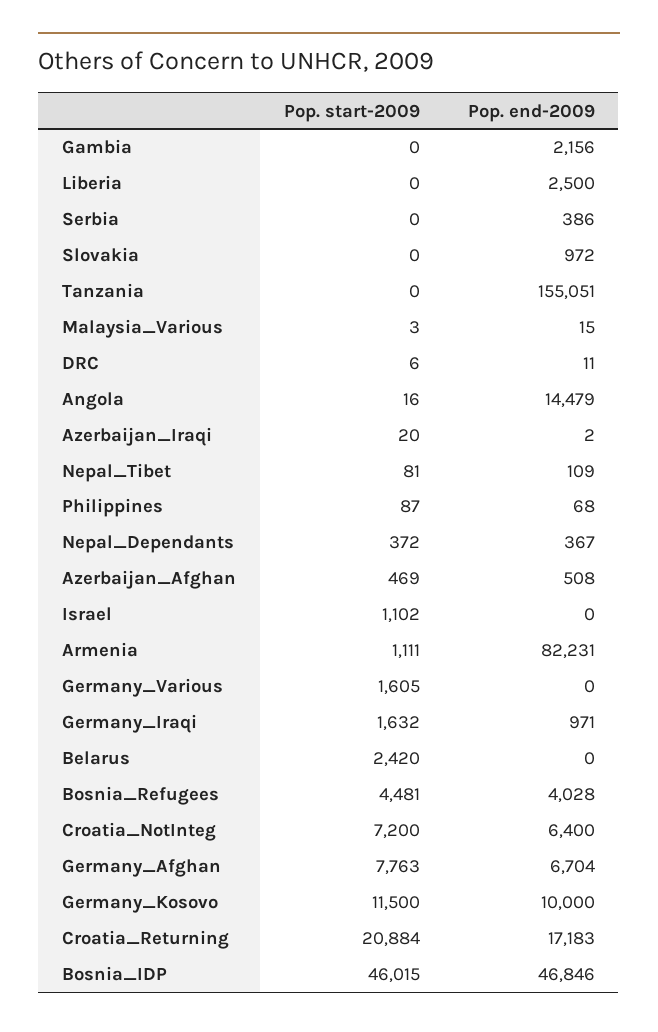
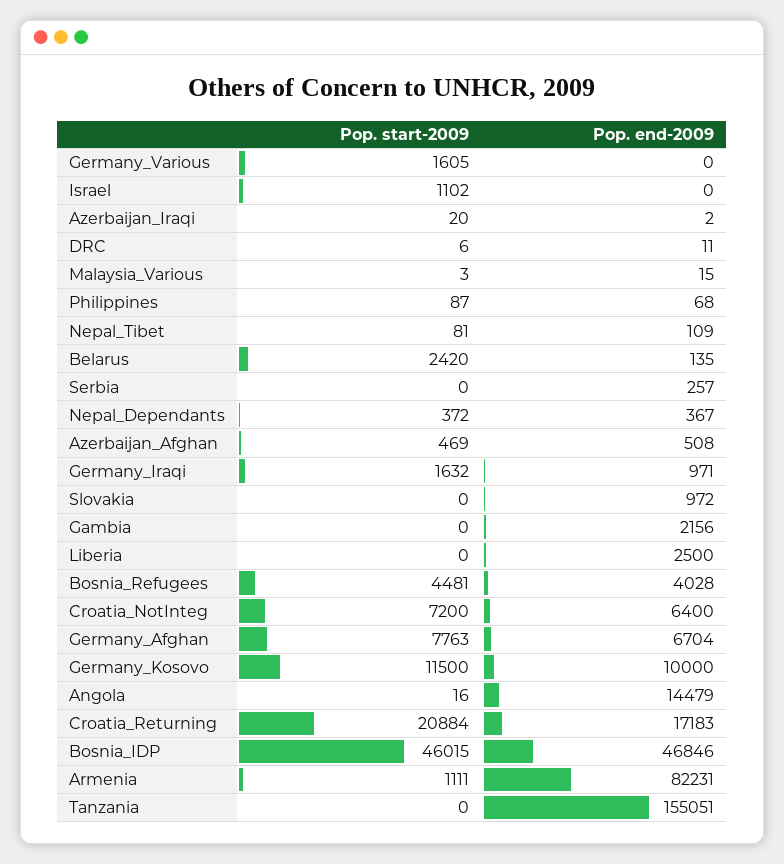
  {
    "Pop. start-2009": {
      "Gambia": 0,
      "Liberia": 0,
      "Serbia": 0,
      "Slovakia": 0,
      "Tanzania": 0,
      "Malaysia_Various": 3,
      "DRC": 6,
      "Angola": 16,
      "Azerbaijan_Iraqi": 20,
      "Nepal_Tibet": 81,
      "Philippines": 87,
      "Nepal_Dependants": 372,
      "Azerbaijan_Afghan": 469,
      "Israel": 1102,
      "Armenia": 1111,
      "Germany_Various": 1605,
      "Germany_Iraqi": 1632,
      "Belarus": 2420,
      "Bosnia_Refugees": 4481,
      "Croatia_NotInteg": 7200,
      "Germany_Afghan": 7763,
      "Germany_Kosovo": 11500,
      "Croatia_Returning": 20884,
      "Bosnia_IDP": 46015
    },
    "Pop. end-2009": {
      "Gambia": 2156,
      "Liberia": 2500,
-     "Serbia": 386,
+     "Serbia": 257,
      "Slovakia": 972,
      "Tanzania": 155051,
      "Malaysia_Various": 15,
      "DRC": 11,
      "Angola": 14479,
      "Azerbaijan_Iraqi": 2,
      "Nepal_Tibet": 109,
      "Philippines": 68,
      "Nepal_Dependants": 367,
      "Azerbaijan_Afghan": 508,
      "Israel": 0,
      "Armenia": 82231,
      "Germany_Various": 0,
      "Germany_Iraqi": 971,
-     "Belarus": 0,
+     "Belarus": 135,
      "Bosnia_Refugees": 4028,
      "Croatia_NotInteg": 6400,
      "Germany_Afghan": 6704,
      "Germany_Kosovo": 10000,
      "Croatia_Returning": 17183,
      "Bosnia_IDP": 46846
    }
  }

